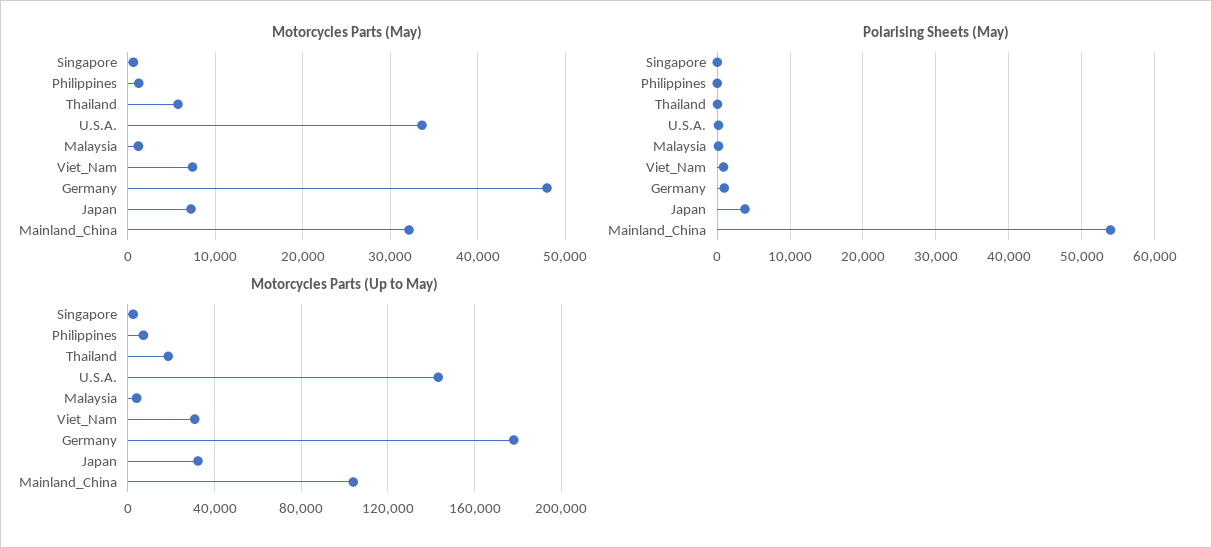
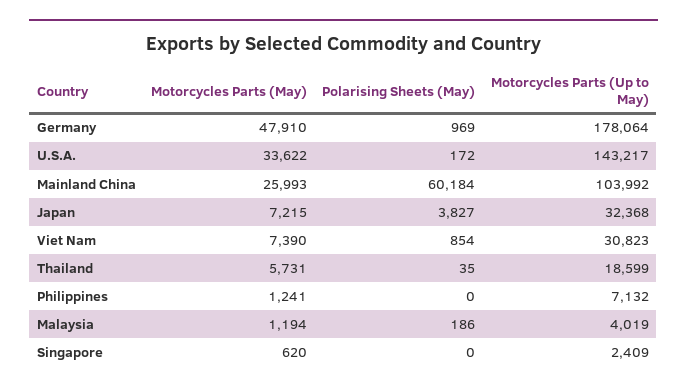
  {
    "Motorcycles Parts (May)": {
      "Singapore": 620,
      "Philippines": 1241,
      "Thailand": 5731,
      "U.S.A.": 33622,
      "Malaysia": 1194,
      "Viet_Nam": 7390,
      "Germany": 47910,
      "Japan": 7215,
-     "Mainland_China": 32000
+     "Mainland_China": 25993
    },
    "Polarising Sheets (May)": {
      "Singapore": 0,
      "Philippines": 0,
      "Thailand": 35,
      "U.S.A.": 172,
      "Malaysia": 186,
      "Viet_Nam": 854,
      "Germany": 969,
      "Japan": 3827,
-     "Mainland_China": 54000
+     "Mainland_China": 60184
    },
    "Motorcycles Parts (Up to May)": {
      "Singapore": 2409,
      "Philippines": 7132,
      "Thailand": 18599,
      "U.S.A.": 143217,
      "Malaysia": 4019,
      "Viet_Nam": 30823,
      "Germany": 178064,
      "Japan": 32368,
      "Mainland_China": 103992
    }
  }

